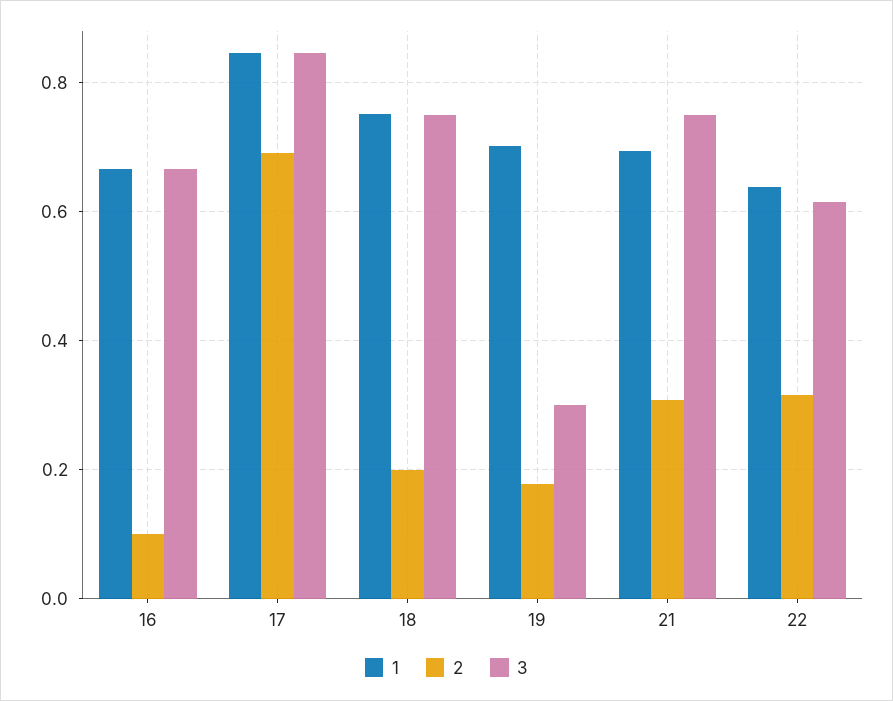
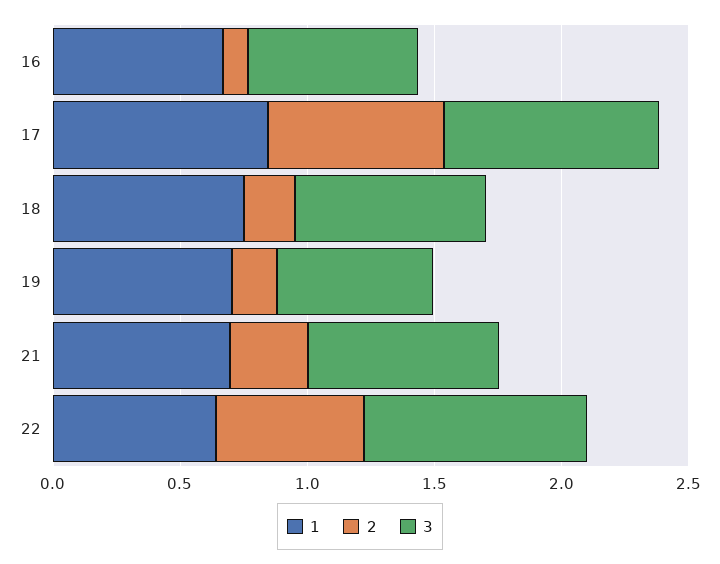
  {
    "1": {
      "16": 0.66,
      "17": 0.84,
      "18": 0.76,
      "19": 0.7,
      "21": 0.7,
      "22": 0.64
    },
    "2": {
      "16": 0.1,
      "17": 0.7,
      "18": 0.2,
      "19": 0.18,
      "21": 0.3,
-     "22": 0.32
+     "22": 0.6
    },
    "3": {
      "16": 0.66,
      "17": 0.84,
      "18": 0.76,
-     "19": 0.3,
+     "19": 0.6,
      "21": 0.76,
-     "22": 0.62
+     "22": 0.9
    }
  }

